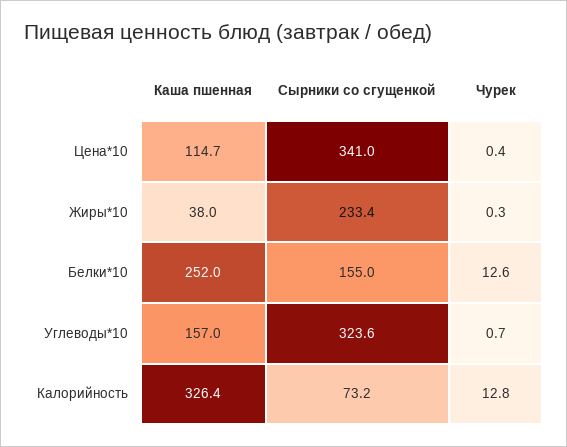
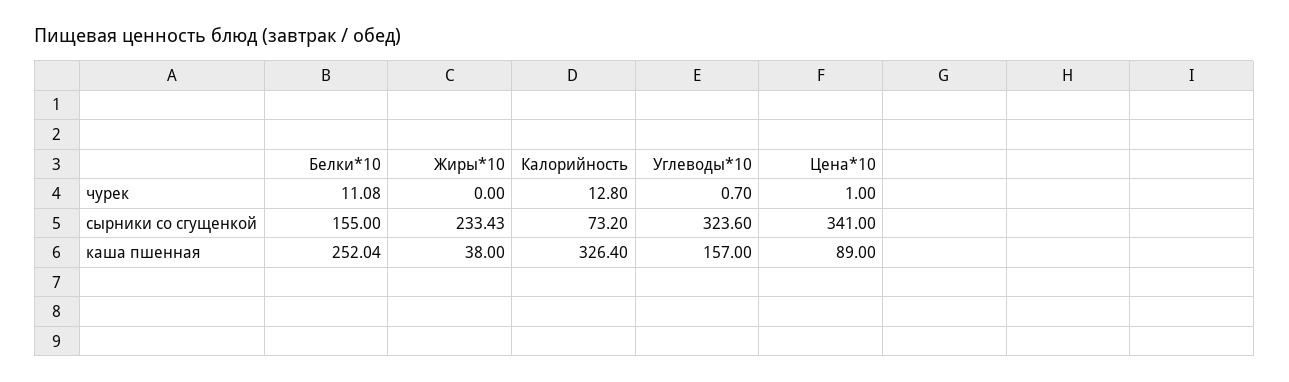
  {
    "Каша пшенная": {
-     "Цена*10": 114.7,
+     "Цена*10": 89,
      "Жиры*10": 38,
      "Белки*10": 252.04,
      "Углеводы*10": 157,
      "Калорийность": 326.4
    },
    "Сырники со сгущенкой": {
      "Цена*10": 341,
      "Жиры*10": 233.43,
      "Белки*10": 155,
      "Углеводы*10": 323.6,
      "Калорийность": 73.2
    },
    "Чурек": {
-     "Цена*10": 0.4,
+     "Цена*10": 1,
-     "Жиры*10": 0.3,
+     "Жиры*10": 0,
-     "Белки*10": 12.6,
+     "Белки*10": 11.08,
      "Углеводы*10": 0.7,
      "Калорийность": 12.8
    }
  }

